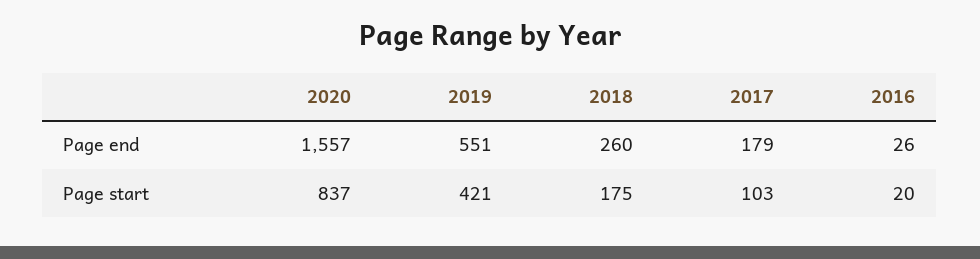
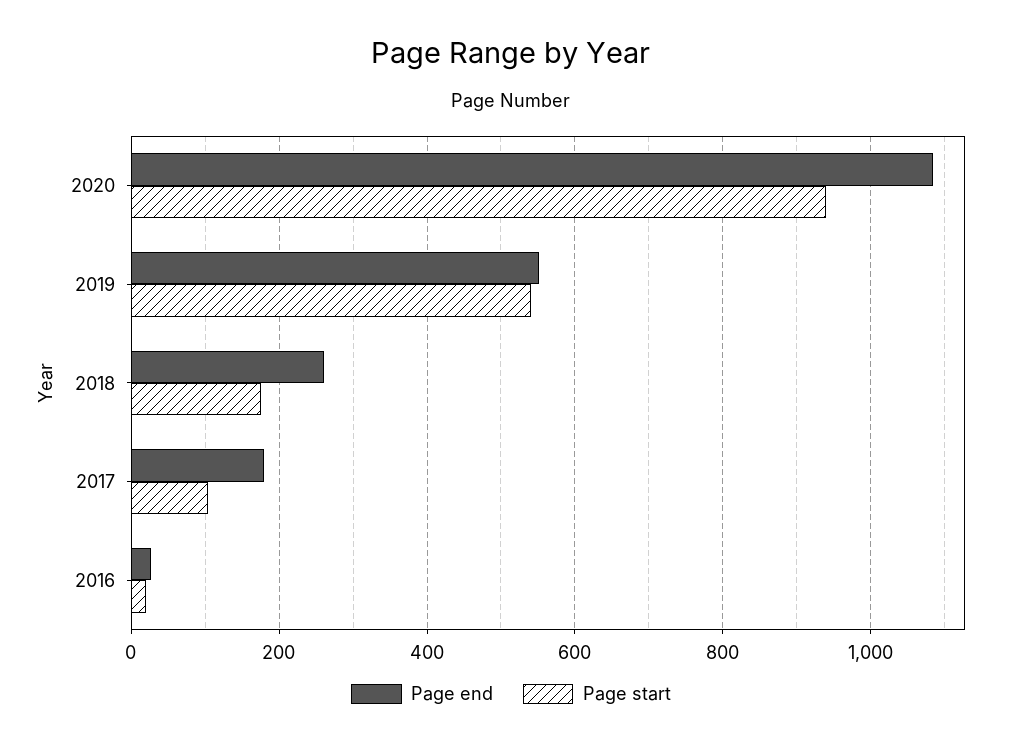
  {
    "Page end": {
-     "2020": 1557,
+     "2020": 1080,
      "2019": 551,
      "2018": 260,
      "2017": 179,
      "2016": 26
    },
    "Page start": {
-     "2020": 837,
+     "2020": 940,
-     "2019": 421,
+     "2019": 540,
      "2018": 175,
      "2017": 103,
      "2016": 20
    }
  }

